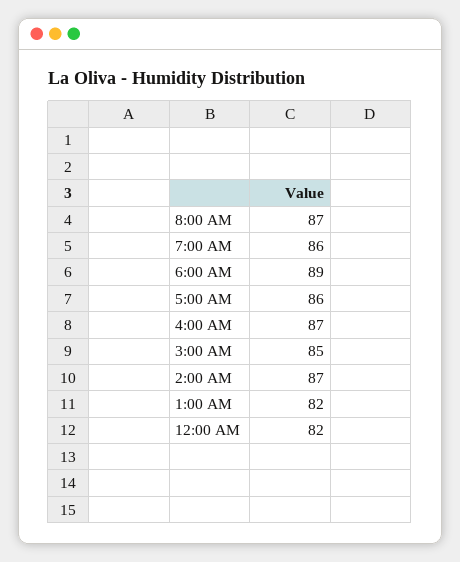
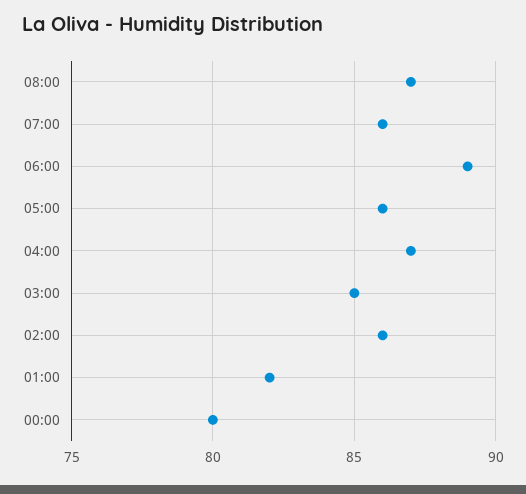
  {
    "8:00 AM": 87,
    "7:00 AM": 86,
    "6:00 AM": 89,
    "5:00 AM": 86,
    "4:00 AM": 87,
    "3:00 AM": 85,
-   "2:00 AM": 87,
+   "2:00 AM": 86,
    "1:00 AM": 82,
-   "12:00 AM": 82
+   "12:00 AM": 80
  }

